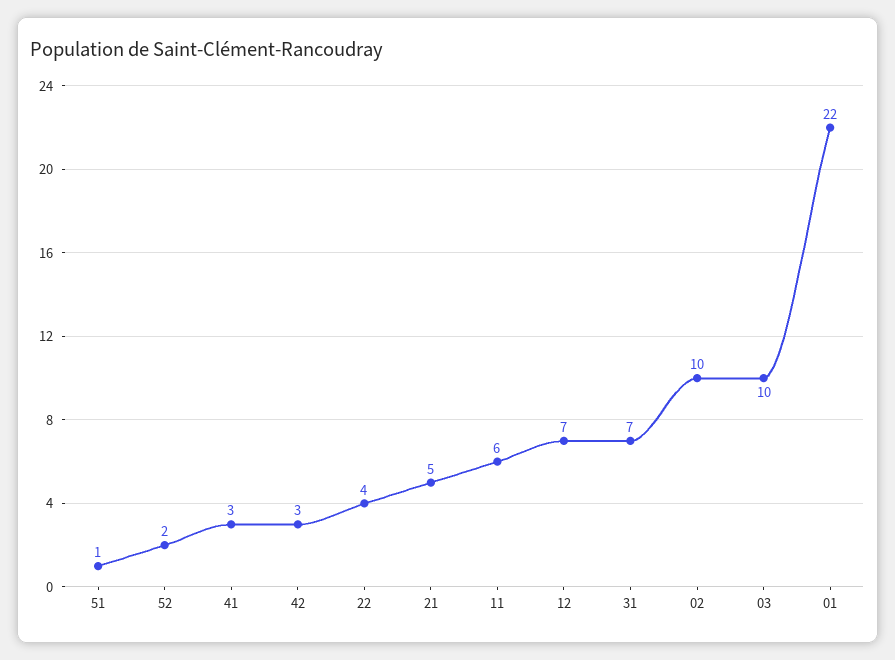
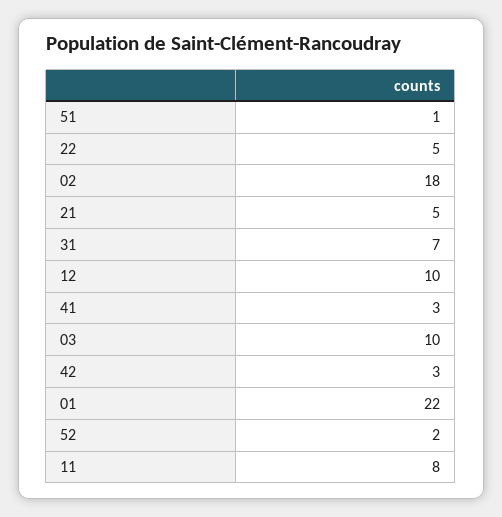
  {
    "51": 1,
    "52": 2,
    "41": 3,
    "42": 3,
-   "22": 4,
+   "22": 5,
    "21": 5,
-   "11": 6,
+   "11": 8,
-   "12": 7,
+   "12": 10,
    "31": 7,
-   "02": 10,
+   "02": 18,
    "03": 10,
    "01": 22
  }

